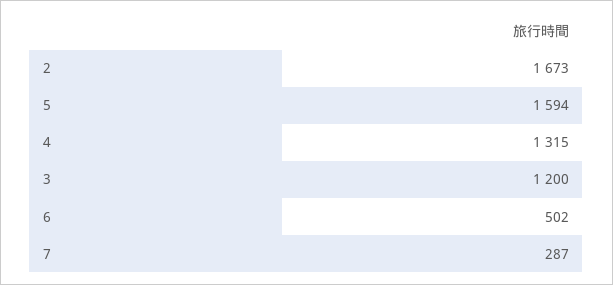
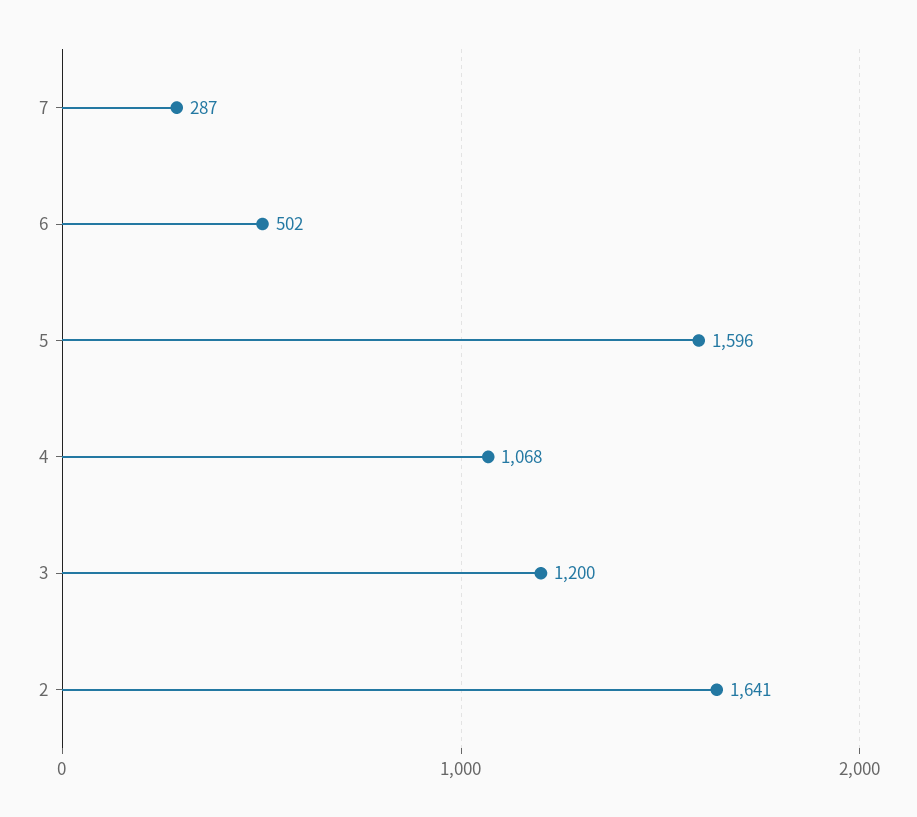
  {
-   "2": 1673,
+   "2": 1641,
-   "5": 1594,
+   "5": 1596,
-   "4": 1315,
+   "4": 1068,
    "3": 1200,
    "6": 502,
    "7": 287
  }

